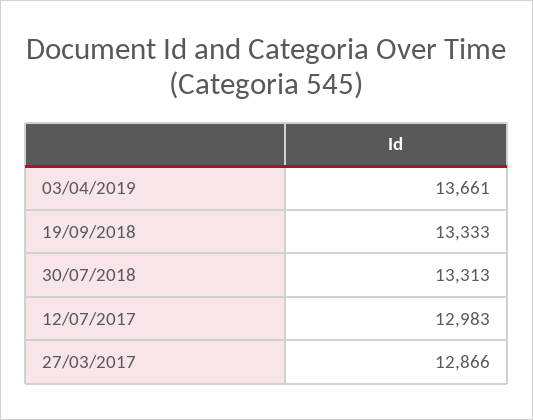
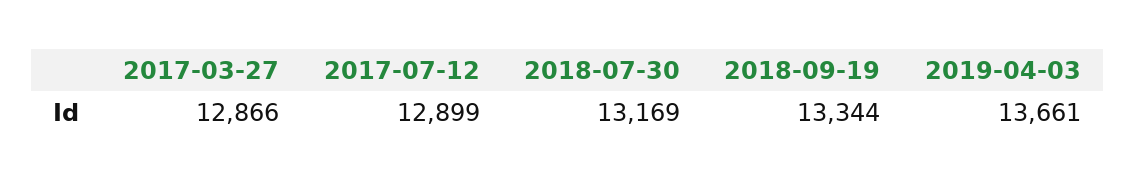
  {
    "03/04/2019": 13661,
-   "19/09/2018": 13333,
+   "19/09/2018": 13344,
-   "30/07/2018": 13313,
+   "30/07/2018": 13169,
-   "12/07/2017": 12983,
+   "12/07/2017": 12899,
    "27/03/2017": 12866
  }

